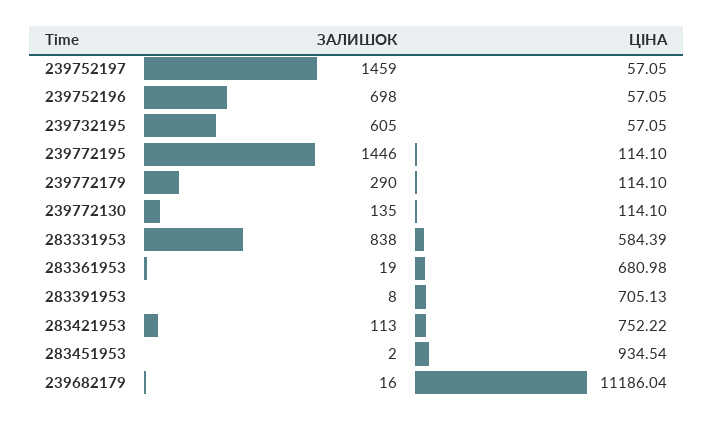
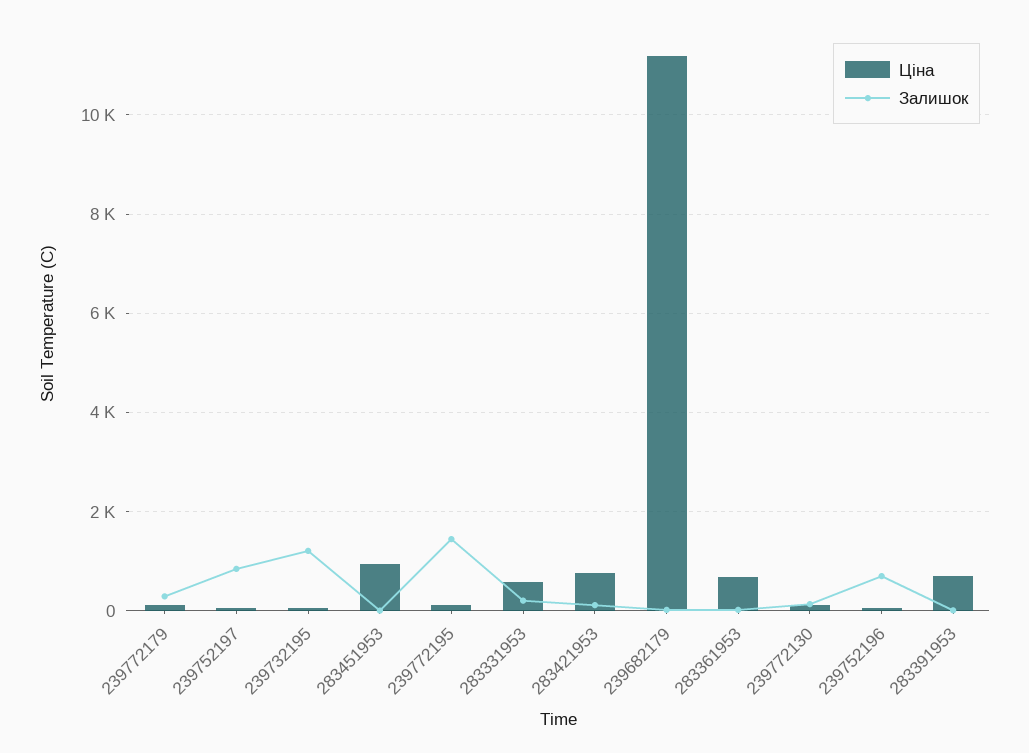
  {
    "ЗАЛИШОК": {
-     "239752197": 1459,
+     "239752197": 800,
      "239752196": 698,
-     "239732195": 605,
+     "239732195": 1200,
      "239772195": 1446,
      "239772179": 290,
      "239772130": 135,
-     "283331953": 838,
+     "283331953": 200,
      "283361953": 19,
      "283391953": 8,
      "283421953": 113,
      "283451953": 2,
      "239682179": 16
    },
    "ЦІНА": {
      "239752197": 57.05,
      "239752196": 57.05,
      "239732195": 57.05,
      "239772195": 114.1,
      "239772179": 114.1,
      "239772130": 114.1,
      "283331953": 584.39,
      "283361953": 680.98,
      "283391953": 705.13,
      "283421953": 752.22,
      "283451953": 934.54,
      "239682179": 11186.04
    }
  }

